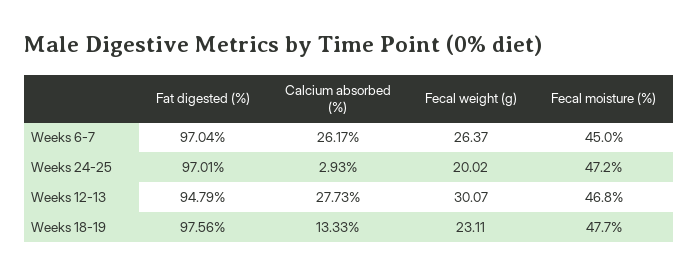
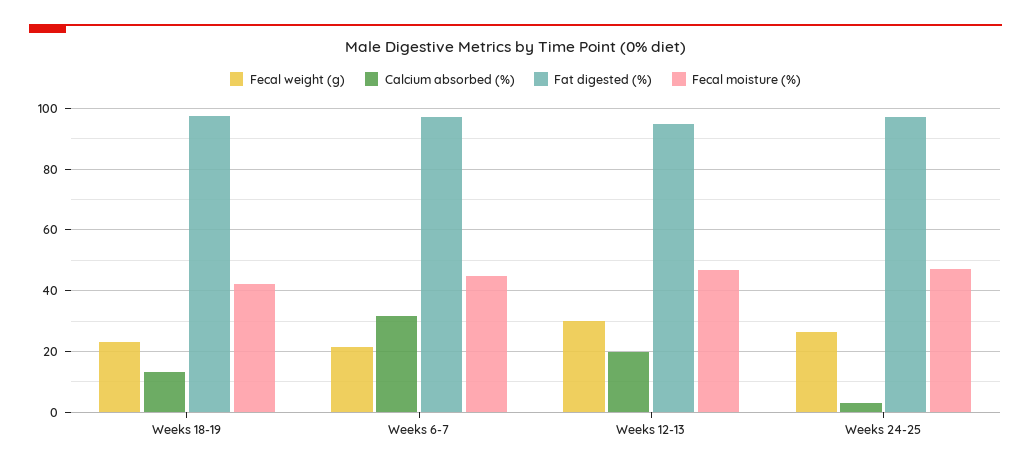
  {
    "Fat digested (%)": {
      "Weeks 6-7": 97.04,
      "Weeks 24-25": 97.01,
      "Weeks 12-13": 94.79,
      "Weeks 18-19": 97.56
    },
    "Calcium absorbed (%)": {
-     "Weeks 6-7": 26.17,
+     "Weeks 6-7": 32,
      "Weeks 24-25": 2.93,
-     "Weeks 12-13": 27.73,
+     "Weeks 12-13": 20,
      "Weeks 18-19": 13.33
    },
    "Fecal weight (g)": {
-     "Weeks 6-7": 26.37,
+     "Weeks 6-7": 22,
-     "Weeks 24-25": 20.02,
+     "Weeks 24-25": 26,
      "Weeks 12-13": 30.07,
      "Weeks 18-19": 23.11
    },
    "Fecal moisture (%)": {
      "Weeks 6-7": 45,
      "Weeks 24-25": 47.2,
      "Weeks 12-13": 46.8,
-     "Weeks 18-19": 47.7
+     "Weeks 18-19": 42
    }
  }

